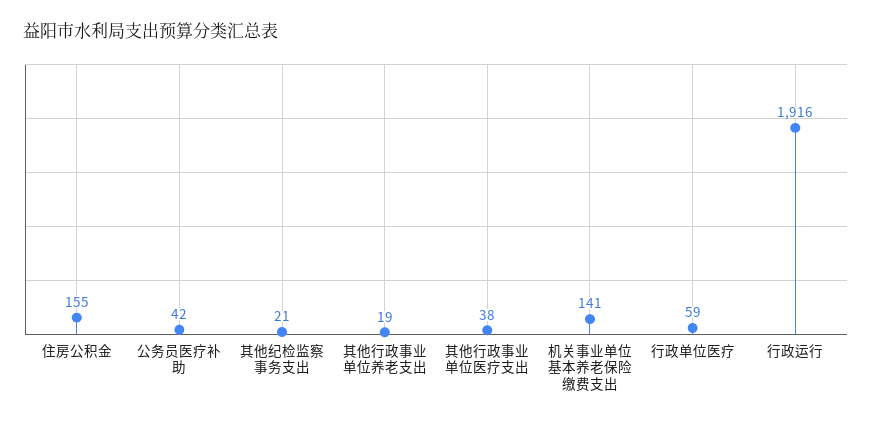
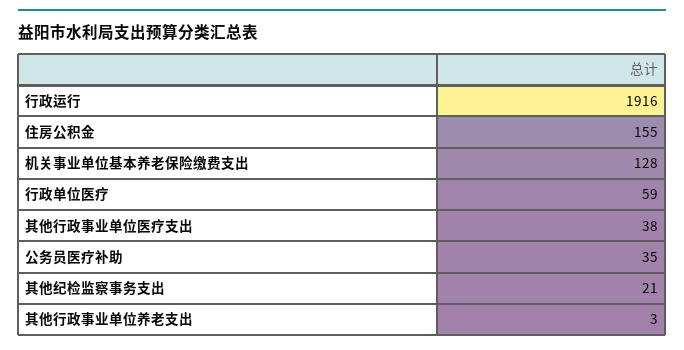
  {
    "住房公积金": 155,
-   "公务员医疗补助": 42,
+   "公务员医疗补助": 35,
    "其他纪检监察事务支出": 21,
-   "其他行政事业单位养老支出": 19,
+   "其他行政事业单位养老支出": 3,
    "其他行政事业单位医疗支出": 38,
-   "机关事业单位基本养老保险缴费支出": 141,
+   "机关事业单位基本养老保险缴费支出": 128,
    "行政单位医疗": 59,
    "行政运行": 1916
  }

